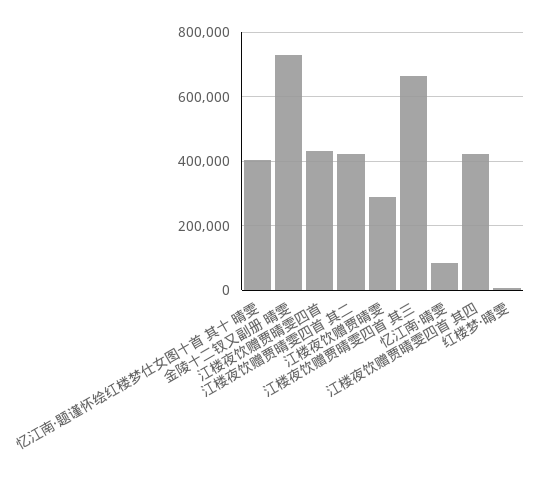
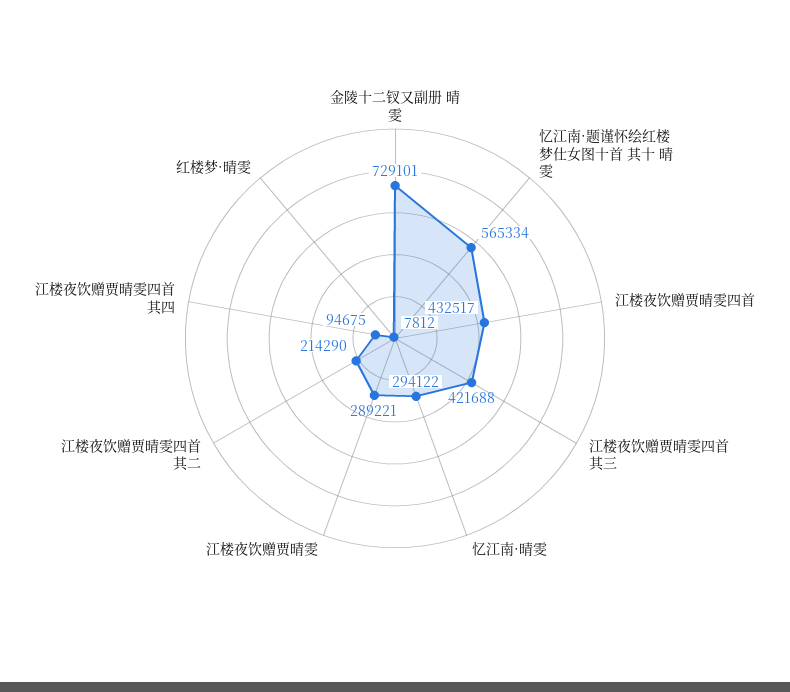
  {
-   "忆江南·题谨怀绘红楼梦仕女图十首 其十 晴雯": 400000,
+   "忆江南·题谨怀绘红楼梦仕女图十首 其十 晴雯": 565334,
    "金陵十二钗又副册 晴雯": 729101,
    "江楼夜饮赠贾晴雯四首": 432517,
-   "江楼夜饮赠贾晴雯四首 其二": 420000,
+   "江楼夜饮赠贾晴雯四首 其二": 214290,
    "江楼夜饮赠贾晴雯": 289221,
-   "江楼夜饮赠贾晴雯四首 其三": 660000,
+   "江楼夜饮赠贾晴雯四首 其三": 421688,
-   "忆江南·晴雯": 80000,
+   "忆江南·晴雯": 294122,
-   "江楼夜饮赠贾晴雯四首 其四": 420000,
+   "江楼夜饮赠贾晴雯四首 其四": 94675,
    "红楼梦·晴雯": 7812
  }

